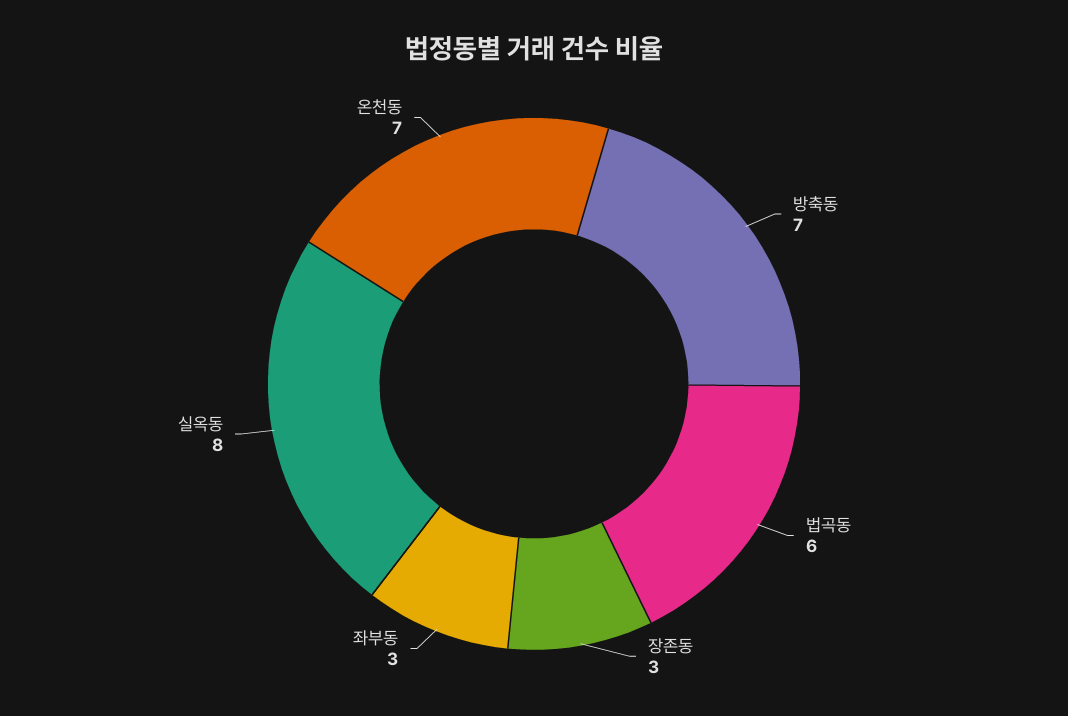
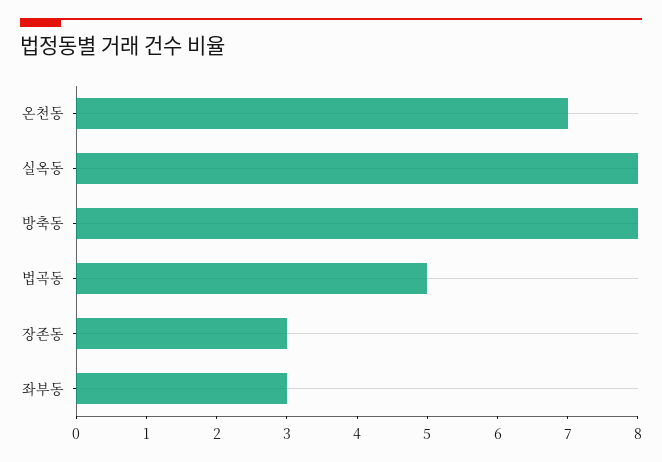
  {
-   "방축동": 7,
+   "방축동": 8,
-   "법곡동": 6,
+   "법곡동": 5,
    "장존동": 3,
    "좌부동": 3,
    "실옥동": 8,
    "온천동": 7
  }

